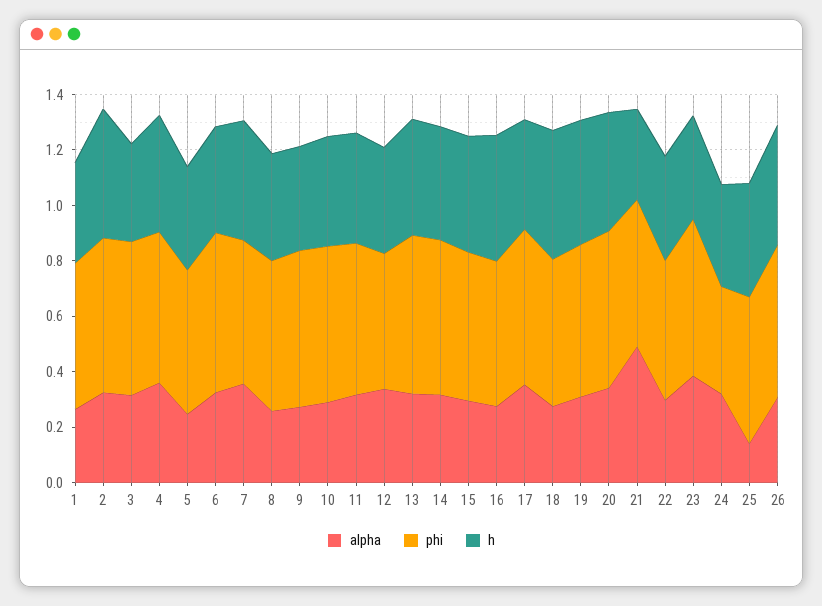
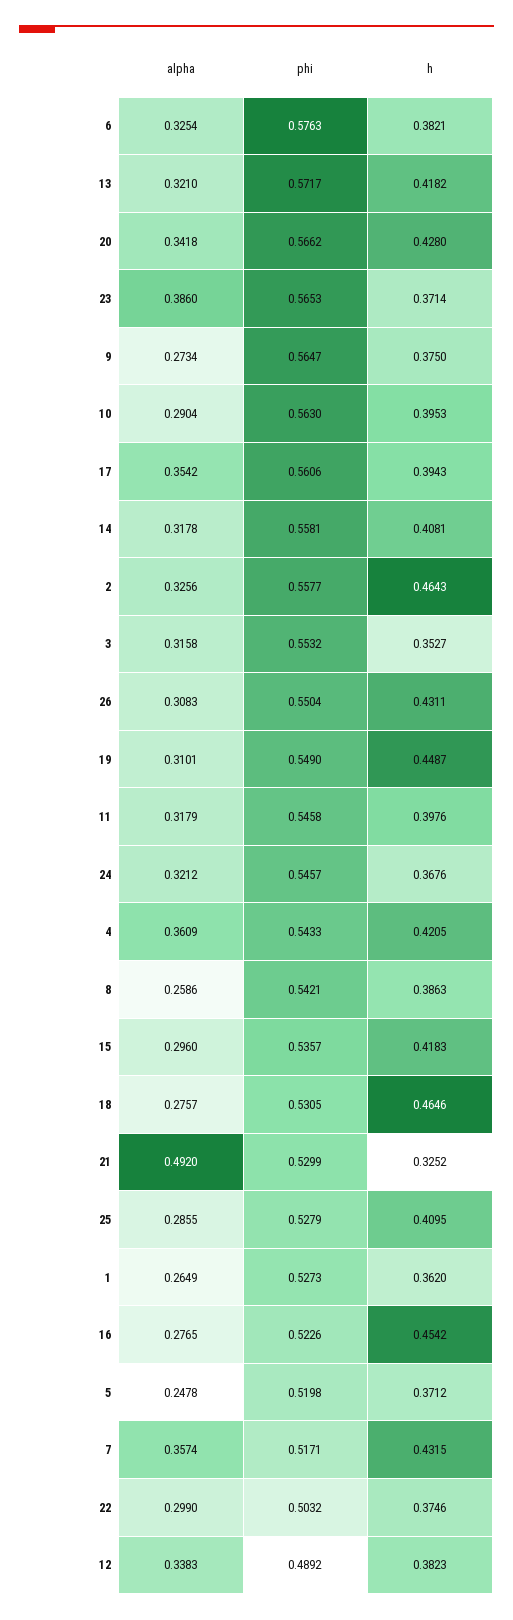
  {
    "alpha": {
      "1": 0.2649,
      "2": 0.3256,
      "3": 0.3158,
      "4": 0.3609,
      "5": 0.2478,
      "6": 0.3254,
      "7": 0.3574,
      "8": 0.2586,
      "9": 0.2734,
      "10": 0.2904,
      "11": 0.3179,
      "12": 0.3383,
      "13": 0.321,
      "14": 0.3178,
      "15": 0.296,
      "16": 0.2765,
      "17": 0.3542,
      "18": 0.2757,
      "19": 0.3101,
      "20": 0.3418,
      "21": 0.492,
      "22": 0.299,
      "23": 0.386,
      "24": 0.3212,
-     "25": 0.15,
+     "25": 0.2855,
      "26": 0.3083
    },
    "phi": {
      "1": 0.5273,
      "2": 0.5577,
      "3": 0.5532,
      "4": 0.5433,
      "5": 0.5198,
      "6": 0.5763,
      "7": 0.5171,
      "8": 0.5421,
      "9": 0.5647,
      "10": 0.563,
      "11": 0.5458,
      "12": 0.4892,
      "13": 0.5717,
      "14": 0.5581,
      "15": 0.5357,
      "16": 0.5226,
      "17": 0.5606,
      "18": 0.5305,
      "19": 0.549,
      "20": 0.5662,
      "21": 0.5299,
      "22": 0.5032,
      "23": 0.5653,
-     "24": 0.4,
+     "24": 0.5457,
      "25": 0.5279,
      "26": 0.5504
    },
    "h": {
      "1": 0.362,
      "2": 0.4643,
      "3": 0.3527,
      "4": 0.4205,
      "5": 0.3712,
      "6": 0.3821,
      "7": 0.4315,
      "8": 0.3863,
      "9": 0.375,
      "10": 0.3953,
      "11": 0.3976,
      "12": 0.3823,
      "13": 0.4182,
      "14": 0.4081,
      "15": 0.4183,
      "16": 0.4542,
      "17": 0.3943,
      "18": 0.4646,
      "19": 0.4487,
      "20": 0.428,
      "21": 0.3252,
      "22": 0.3746,
      "23": 0.3714,
      "24": 0.3676,
      "25": 0.4095,
      "26": 0.4311
    }
  }

